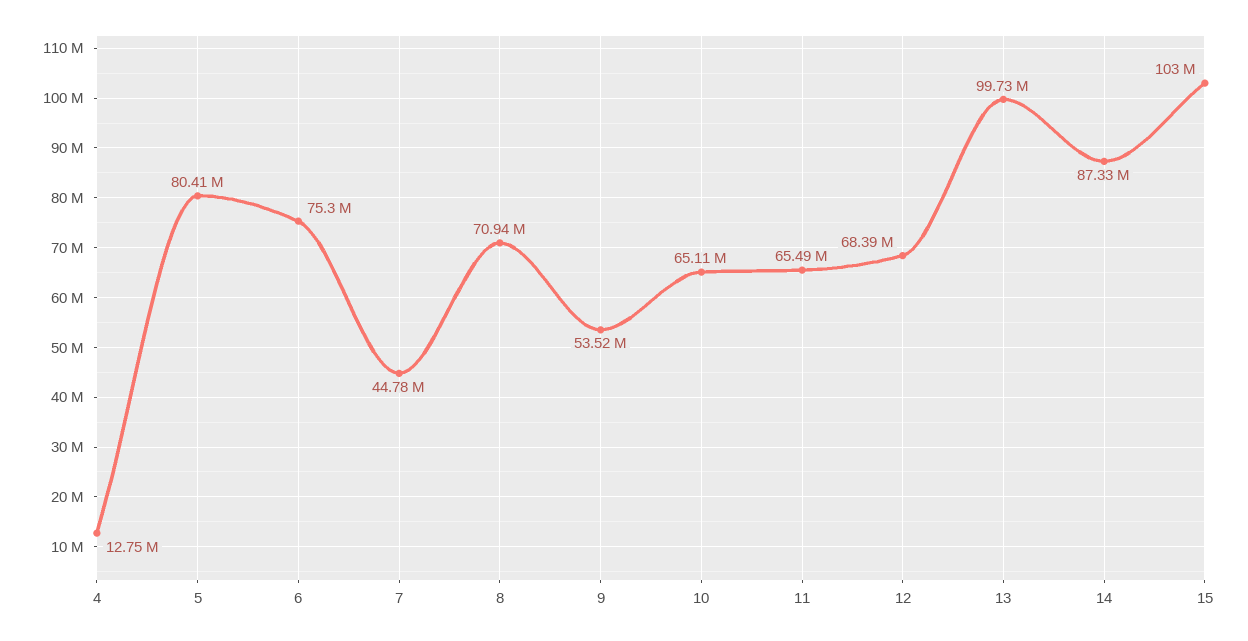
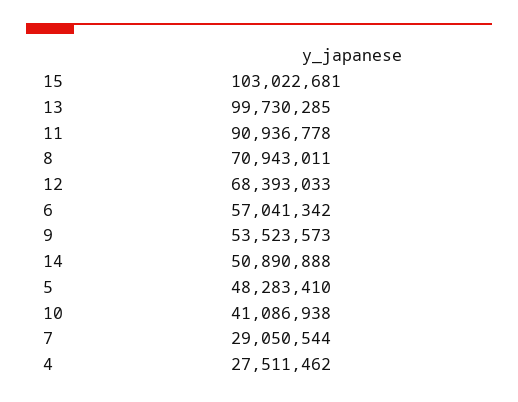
  {
-   "4": 12750000,
+   "4": 27511462,
-   "5": 80410000,
+   "5": 48283410,
-   "6": 75300000,
+   "6": 57041342,
-   "7": 44780000,
+   "7": 29050544,
    "8": 70943011,
    "9": 53523573,
-   "10": 65110000,
+   "10": 41086938,
-   "11": 65490000,
+   "11": 90936778,
    "12": 68393033,
    "13": 99730285,
-   "14": 87330000,
+   "14": 50890888,
    "15": 103022681
  }

